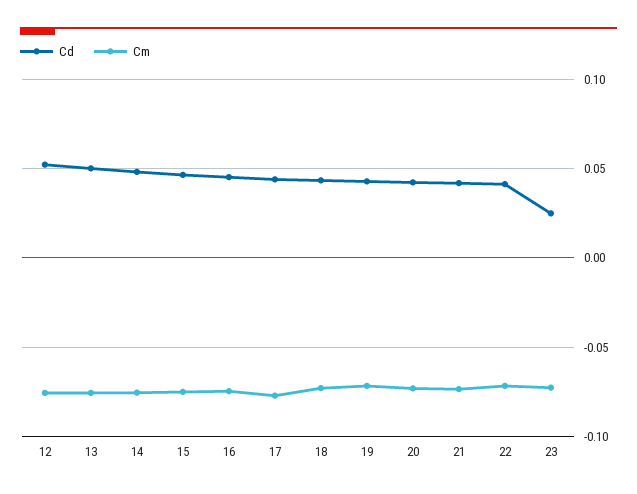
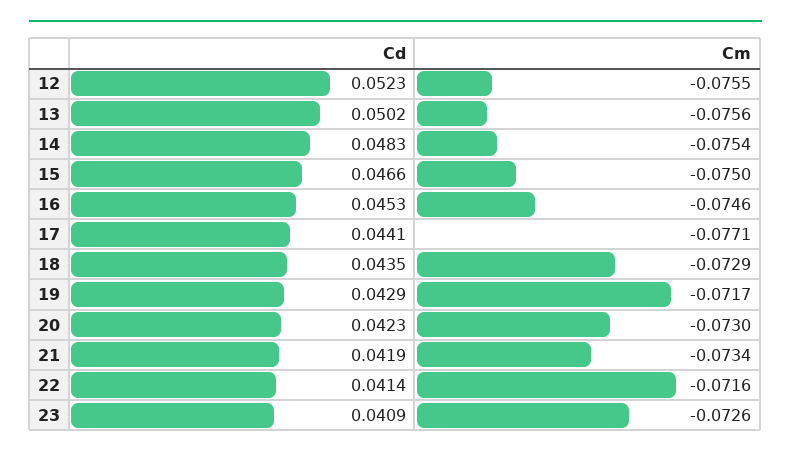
  {
    "Cd": {
      "12": 0.0523,
      "13": 0.0502,
      "14": 0.0483,
      "15": 0.0466,
      "16": 0.0453,
      "17": 0.0441,
      "18": 0.0435,
      "19": 0.0429,
      "20": 0.0423,
      "21": 0.0419,
      "22": 0.0414,
-     "23": 0.025
+     "23": 0.0409
    },
    "Cm": {
      "12": -0.0755,
      "13": -0.0756,
      "14": -0.0754,
      "15": -0.075,
      "16": -0.0746,
      "17": -0.0771,
      "18": -0.0729,
      "19": -0.0717,
      "20": -0.073,
      "21": -0.0734,
      "22": -0.0716,
      "23": -0.0726
    }
  }

